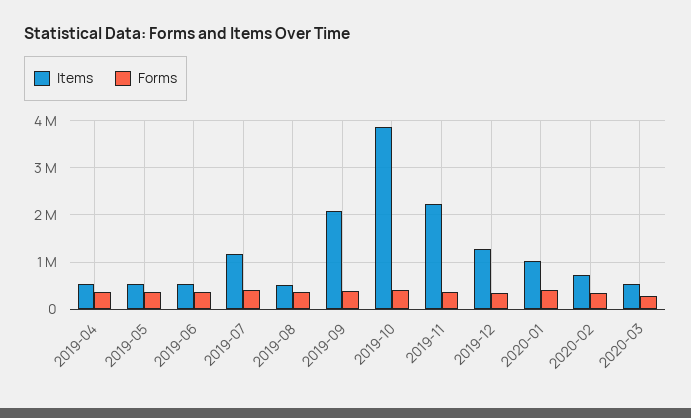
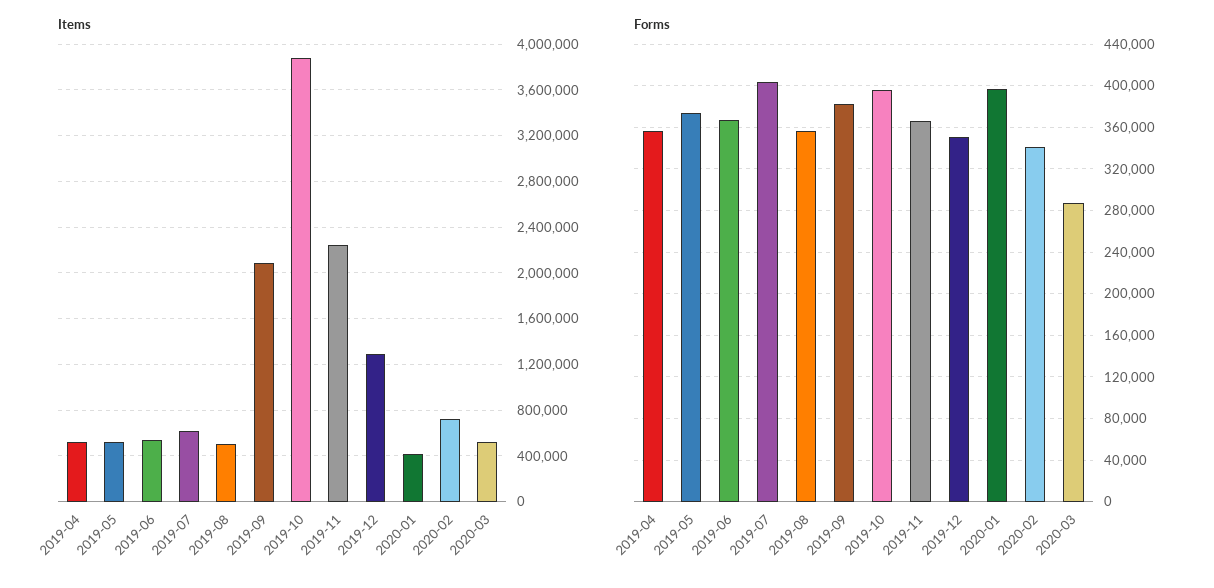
  {
    "Items": {
      "2019-04": 500000,
      "2019-05": 500000,
      "2019-06": 500000,
-     "2019-07": 1200000,
+     "2019-07": 600000,
      "2019-08": 500000,
      "2019-09": 2100000,
      "2019-10": 3900000,
      "2019-11": 2200000,
      "2019-12": 1300000,
-     "2020-01": 1000000,
+     "2020-01": 400000,
      "2020-02": 700000,
      "2020-03": 500000
    },
    "Forms": {
      "2019-04": 360000,
      "2019-05": 370000,
      "2019-06": 370000,
      "2019-07": 400000,
      "2019-08": 360000,
      "2019-09": 380000,
      "2019-10": 400000,
      "2019-11": 370000,
      "2019-12": 350000,
      "2020-01": 400000,
      "2020-02": 340000,
      "2020-03": 290000
    }
  }

